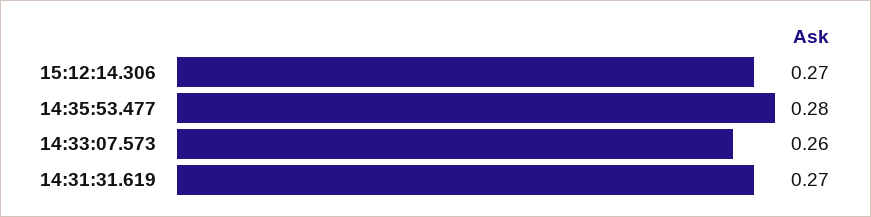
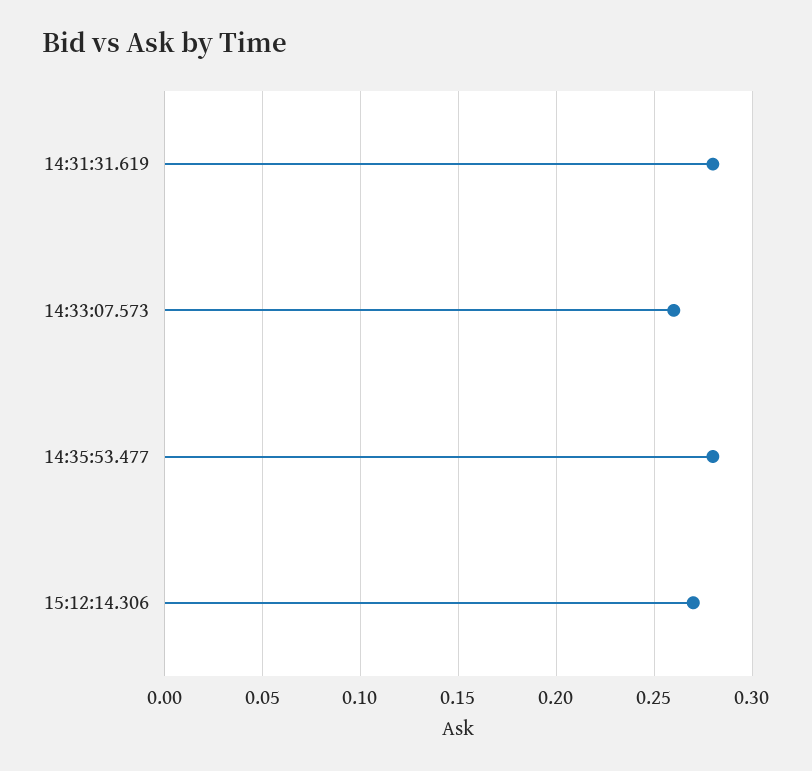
  {
    "15:12:14.306": 0.27,
    "14:35:53.477": 0.28,
    "14:33:07.573": 0.26,
-   "14:31:31.619": 0.27
+   "14:31:31.619": 0.28
  }

